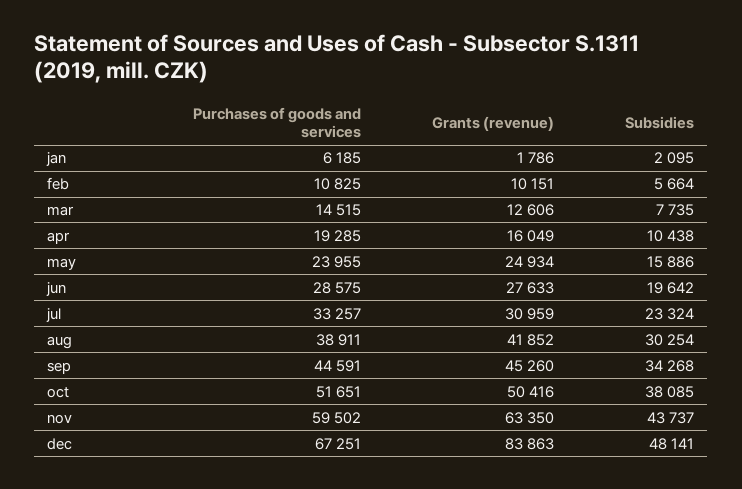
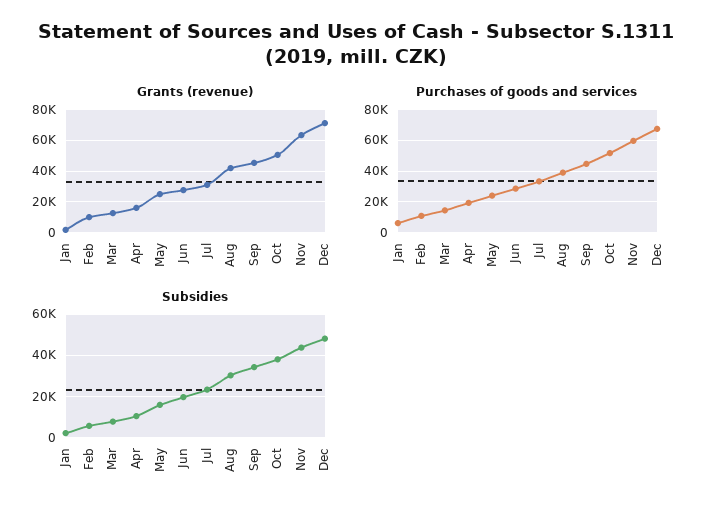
  {
    "Purchases of goods and services": {
      "jan": 6185,
      "feb": 10825,
      "mar": 14515,
      "apr": 19285,
      "may": 23955,
      "jun": 28575,
      "jul": 33257,
      "aug": 38911,
      "sep": 44591,
      "oct": 51651,
      "nov": 59502,
      "dec": 67251
    },
    "Grants (revenue)": {
      "jan": 1786,
      "feb": 10151,
      "mar": 12606,
      "apr": 16049,
      "may": 24934,
      "jun": 27633,
      "jul": 30959,
      "aug": 41852,
      "sep": 45260,
      "oct": 50416,
      "nov": 63350,
-     "dec": 83863
+     "dec": 70000
    },
    "Subsidies": {
      "jan": 2095,
      "feb": 5664,
      "mar": 7735,
      "apr": 10438,
      "may": 15886,
      "jun": 19642,
      "jul": 23324,
      "aug": 30254,
      "sep": 34268,
      "oct": 38085,
      "nov": 43737,
      "dec": 48141
    }
  }

